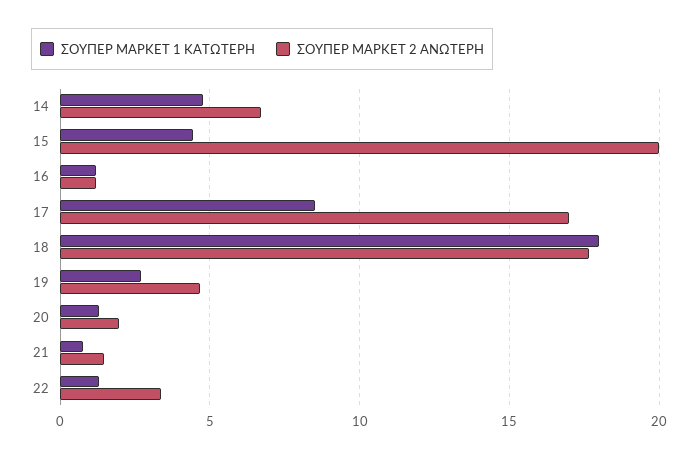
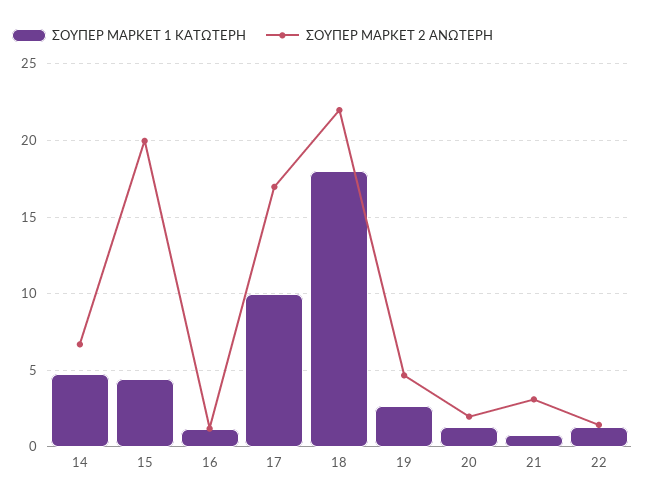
  {
    "ΣΟΥΠΕΡ ΜΑΡΚΕΤ 1 ΚΑΤΩΤΕΡΗ": {
      "14": 5,
      "15": 4.5,
      "16": 1,
-     "17": 8.5,
+     "17": 10,
      "18": 18,
      "19": 2.5,
      "20": 1.5,
      "21": 1,
      "22": 1.5
    },
    "ΣΟΥΠΕΡ ΜΑΡΚΕΤ 2 ΑΝΩΤΕΡΗ": {
      "14": 6.5,
      "15": 20,
      "16": 1,
      "17": 17,
-     "18": 17.5,
+     "18": 22,
      "19": 4.5,
      "20": 2,
-     "21": 1.5,
+     "21": 3,
-     "22": 3.5
+     "22": 1.5
    }
  }

